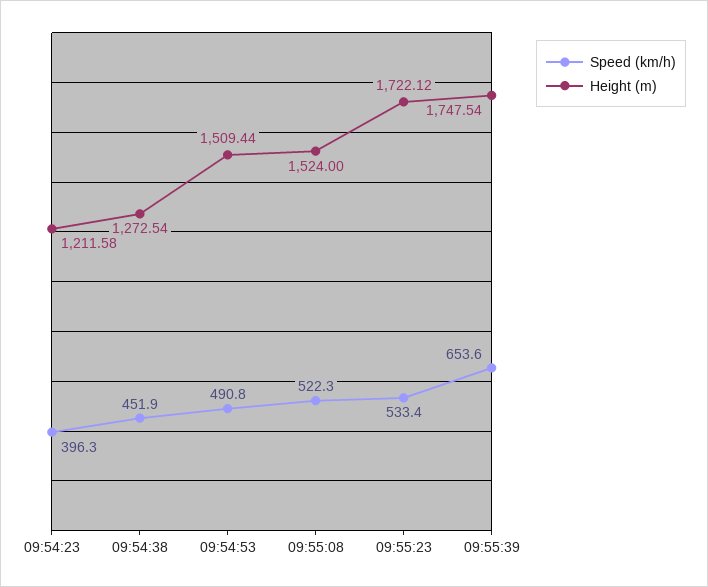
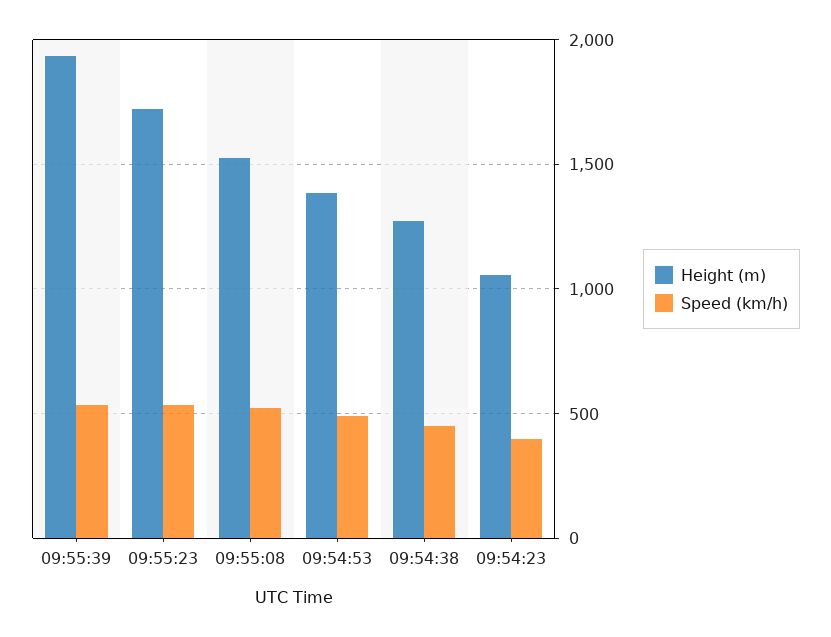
  {
    "Speed (km/h)": {
      "09:54:23": 396.3,
      "09:54:38": 451.9,
      "09:54:53": 490.8,
      "09:55:08": 522.3,
      "09:55:23": 533.4,
-     "09:55:39": 653.6
+     "09:55:39": 550
    },
    "Height (m)": {
-     "09:54:23": 1211.58,
+     "09:54:23": 1050,
      "09:54:38": 1272.54,
-     "09:54:53": 1509.44,
+     "09:54:53": 1400,
      "09:55:08": 1524,
      "09:55:23": 1722.12,
-     "09:55:39": 1747.54
+     "09:55:39": 1950
    }
  }

